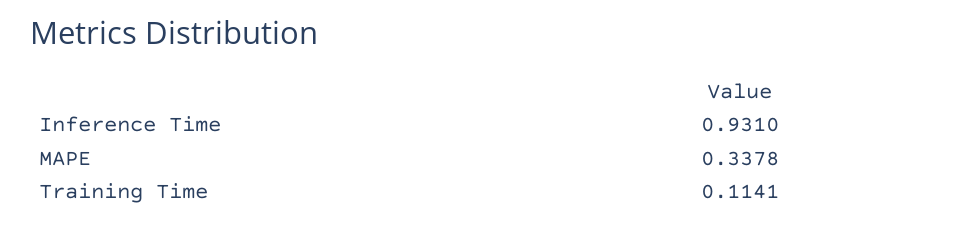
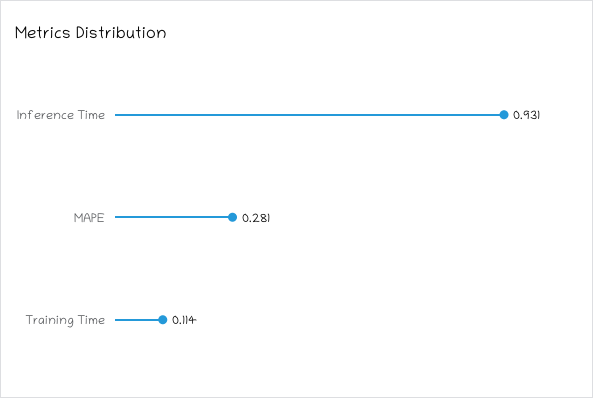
  {
    "Inference Time": 0.931,
-   "MAPE": 0.3378,
+   "MAPE": 0.281,
    "Training Time": 0.1141
  }

